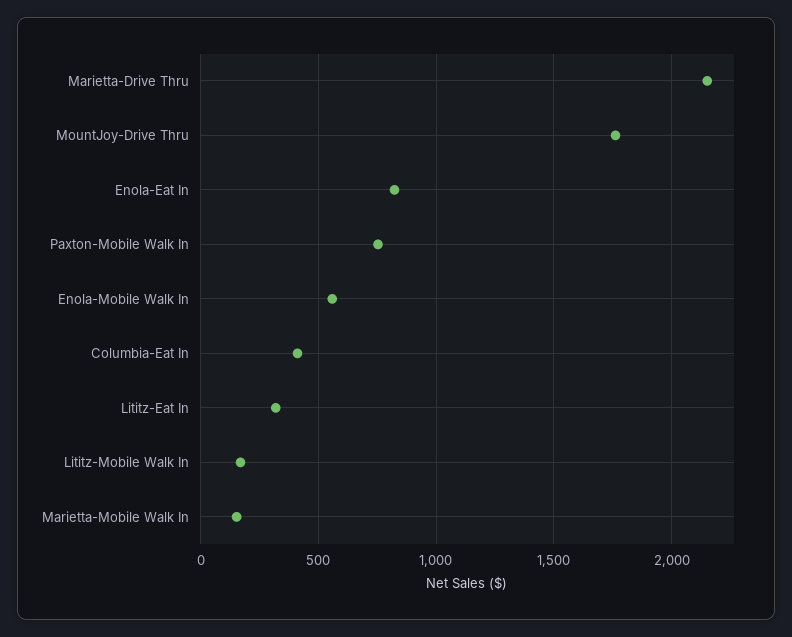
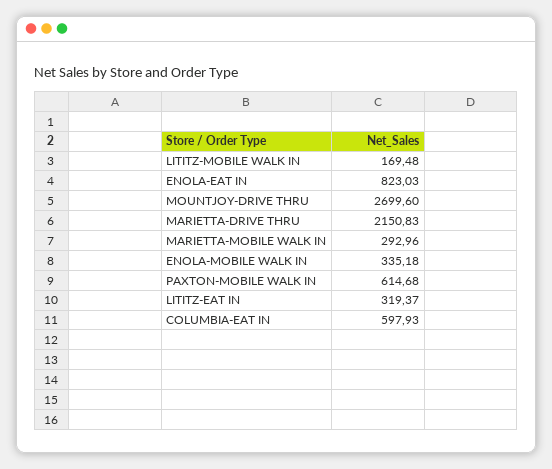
  {
    "Marietta-Drive Thru": 2150.83,
-   "MountJoy-Drive Thru": 1750,
+   "MountJoy-Drive Thru": 2699.6,
    "Enola-Eat In": 823.03,
-   "Paxton-Mobile Walk In": 750,
+   "Paxton-Mobile Walk In": 614.68,
-   "Enola-Mobile Walk In": 550,
+   "Enola-Mobile Walk In": 335.18,
-   "Columbia-Eat In": 400,
+   "Columbia-Eat In": 597.93,
    "Lititz-Eat In": 319.37,
    "Lititz-Mobile Walk In": 169.48,
-   "Marietta-Mobile Walk In": 150
+   "Marietta-Mobile Walk In": 292.96
  }

